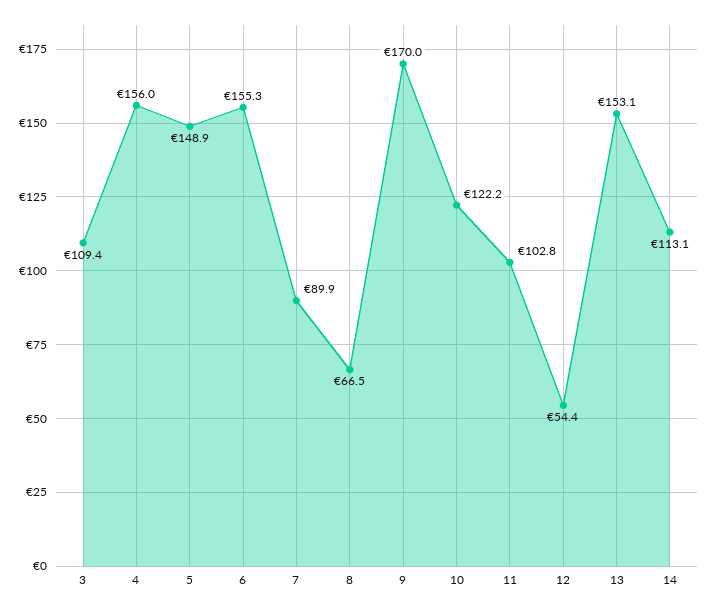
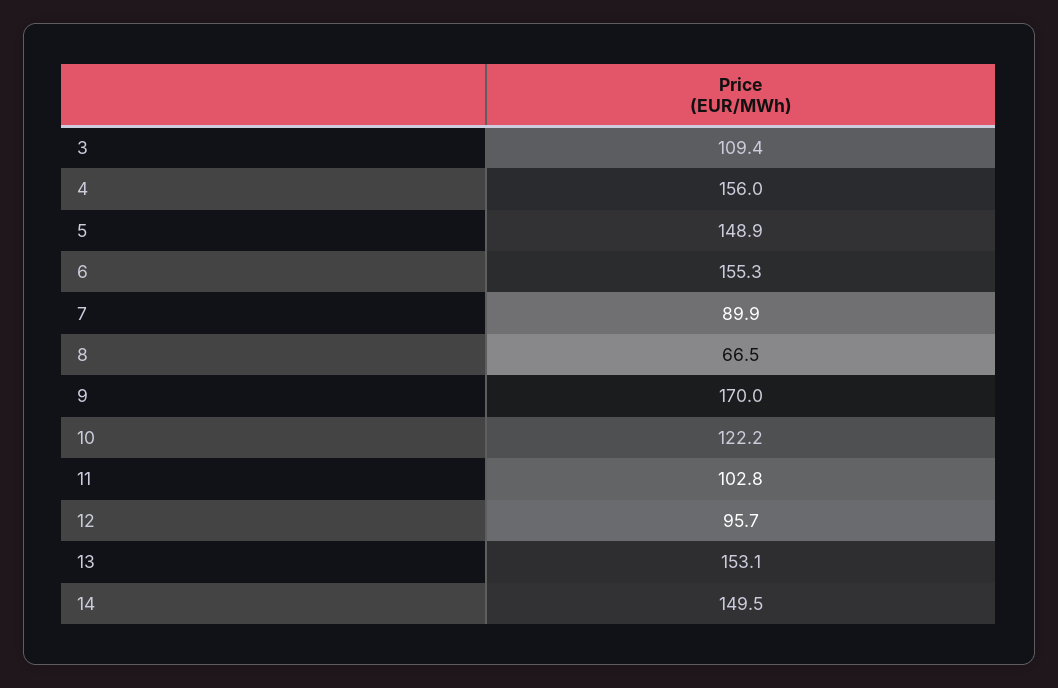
  {
    "3": 109.4,
    "4": 156,
    "5": 148.9,
    "6": 155.3,
    "7": 89.9,
    "8": 66.5,
    "9": 170,
    "10": 122.2,
    "11": 102.8,
-   "12": 54.4,
+   "12": 95.7,
    "13": 153.1,
-   "14": 113.1
+   "14": 149.5
  }

